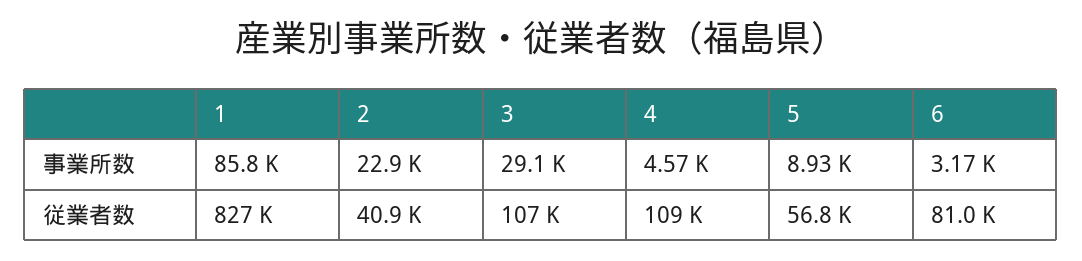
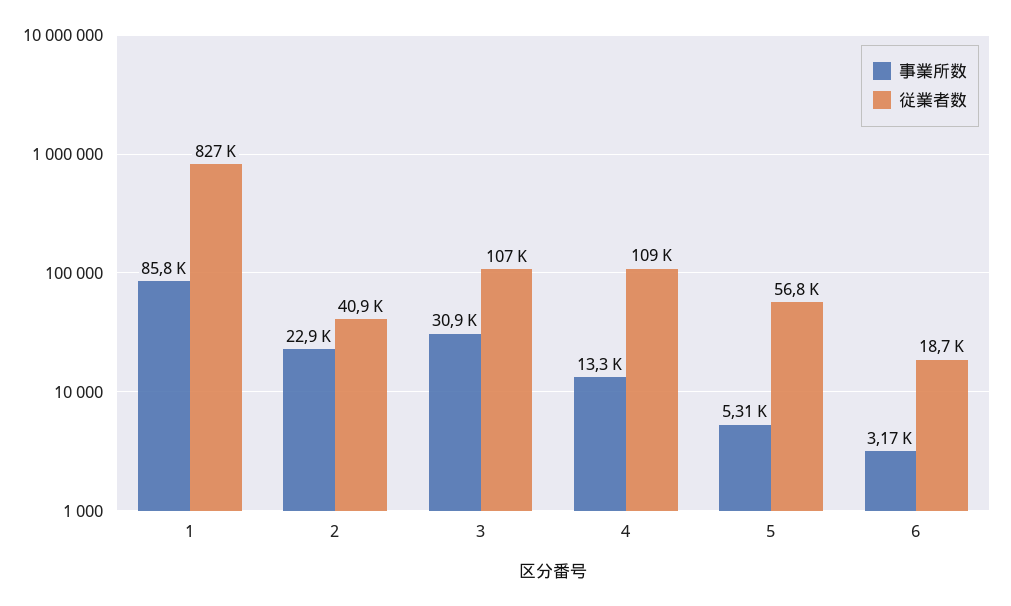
  {
    "事業所数": {
      "1": 85800,
      "2": 22900,
-     "3": 29100,
+     "3": 30900,
-     "4": 4570,
+     "4": 13300,
-     "5": 8930,
+     "5": 5310,
      "6": 3170
    },
    "従業者数": {
      "1": 827000,
      "2": 40900,
      "3": 107000,
      "4": 109000,
      "5": 56800,
-     "6": 81000
+     "6": 18700
    }
  }

